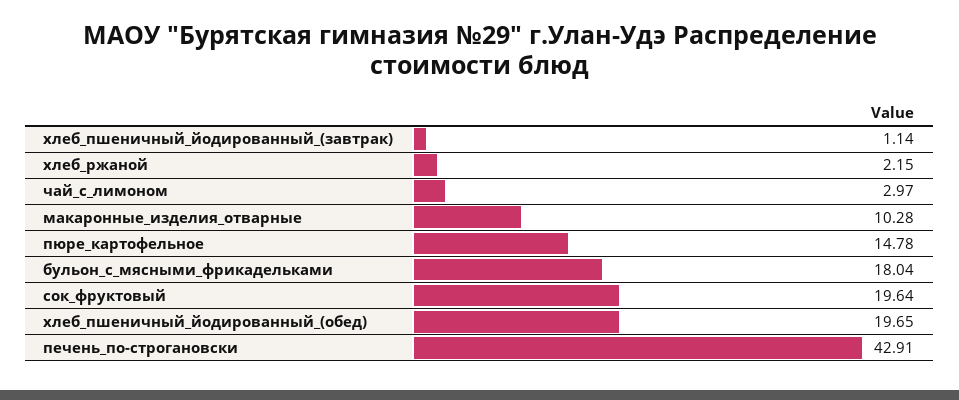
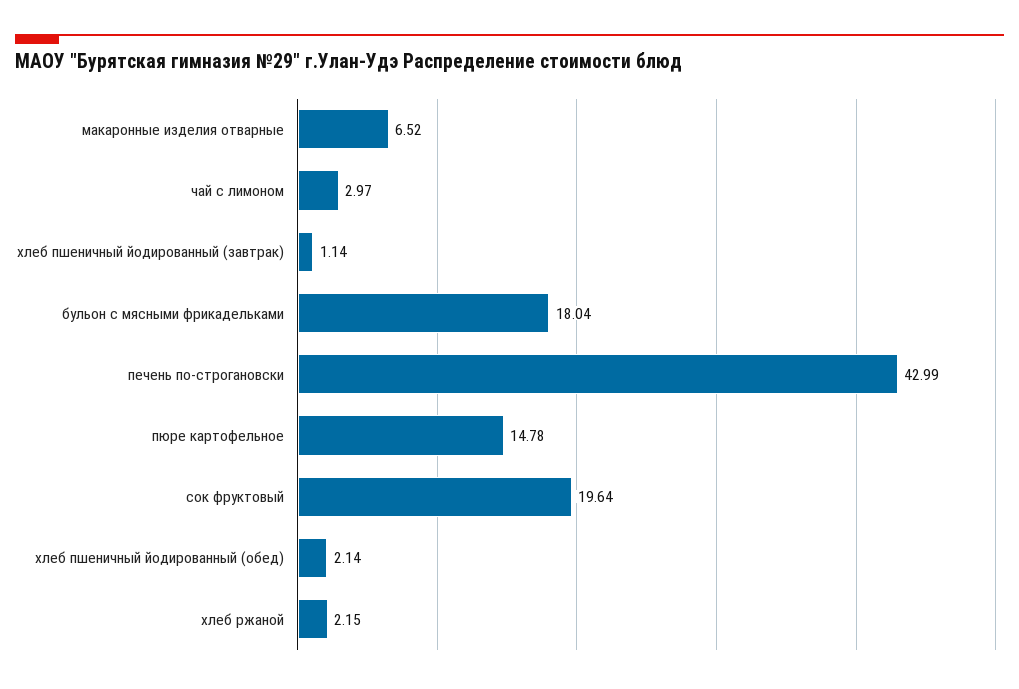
  {
    "хлеб_пшеничный_йодированный_(завтрак)": 1.14,
    "хлеб_ржаной": 2.15,
    "чай_с_лимоном": 2.97,
-   "макаронные_изделия_отварные": 10.28,
+   "макаронные_изделия_отварные": 6.52,
    "пюре_картофельное": 14.78,
    "бульон_с_мясными_фрикадельками": 18.04,
    "сок_фруктовый": 19.64,
-   "хлеб_пшеничный_йодированный_(обед)": 19.65,
+   "хлеб_пшеничный_йодированный_(обед)": 2.14,
-   "печень_по-строгановски": 42.91
+   "печень_по-строгановски": 42.99
  }

